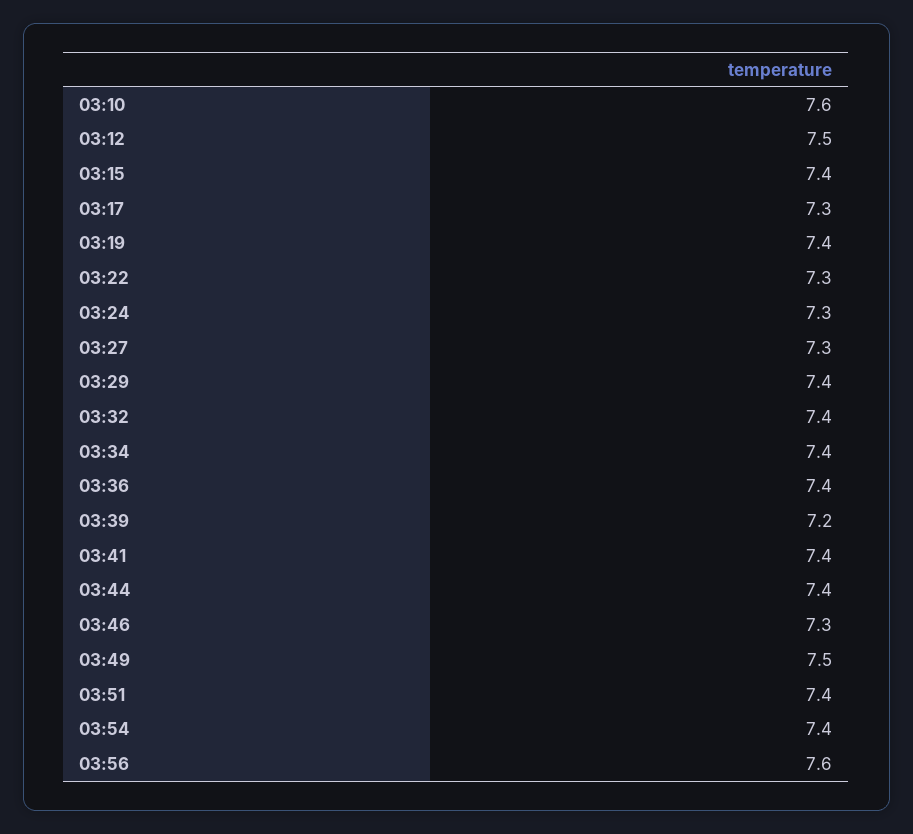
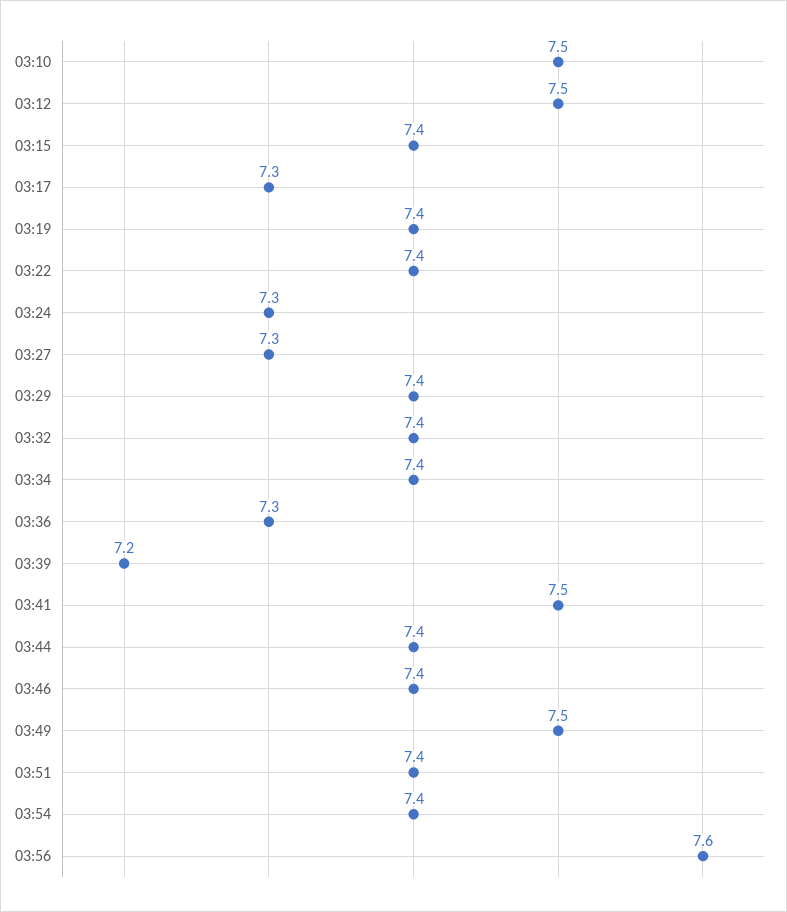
  {
-   "03:10": 7.6,
+   "03:10": 7.5,
    "03:12": 7.5,
    "03:15": 7.4,
    "03:17": 7.3,
    "03:19": 7.4,
-   "03:22": 7.3,
+   "03:22": 7.4,
    "03:24": 7.3,
    "03:27": 7.3,
    "03:29": 7.4,
    "03:32": 7.4,
    "03:34": 7.4,
-   "03:36": 7.4,
+   "03:36": 7.3,
    "03:39": 7.2,
-   "03:41": 7.4,
+   "03:41": 7.5,
    "03:44": 7.4,
-   "03:46": 7.3,
+   "03:46": 7.4,
    "03:49": 7.5,
    "03:51": 7.4,
    "03:54": 7.4,
    "03:56": 7.6
  }

